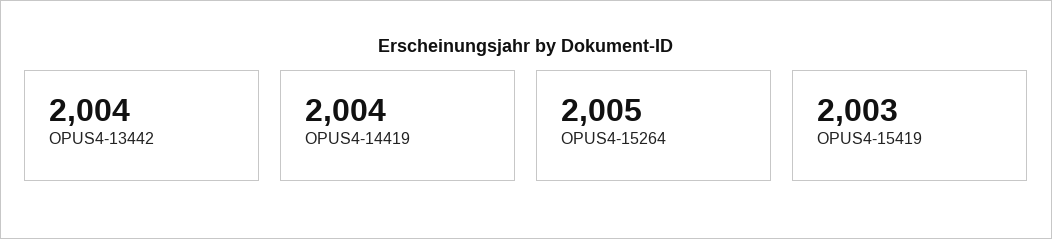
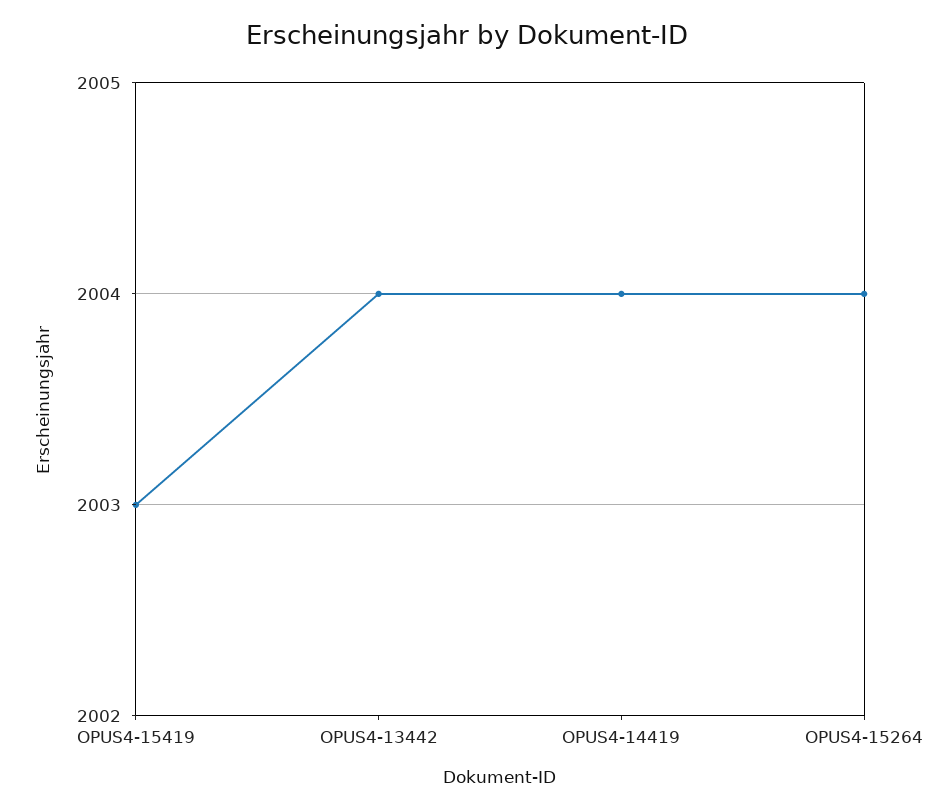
  {
    "OPUS4-13442": 2004,
    "OPUS4-14419": 2004,
-   "OPUS4-15264": 2005,
+   "OPUS4-15264": 2004,
    "OPUS4-15419": 2003
  }

